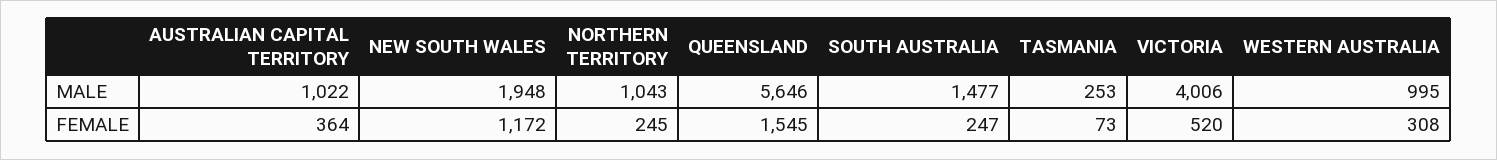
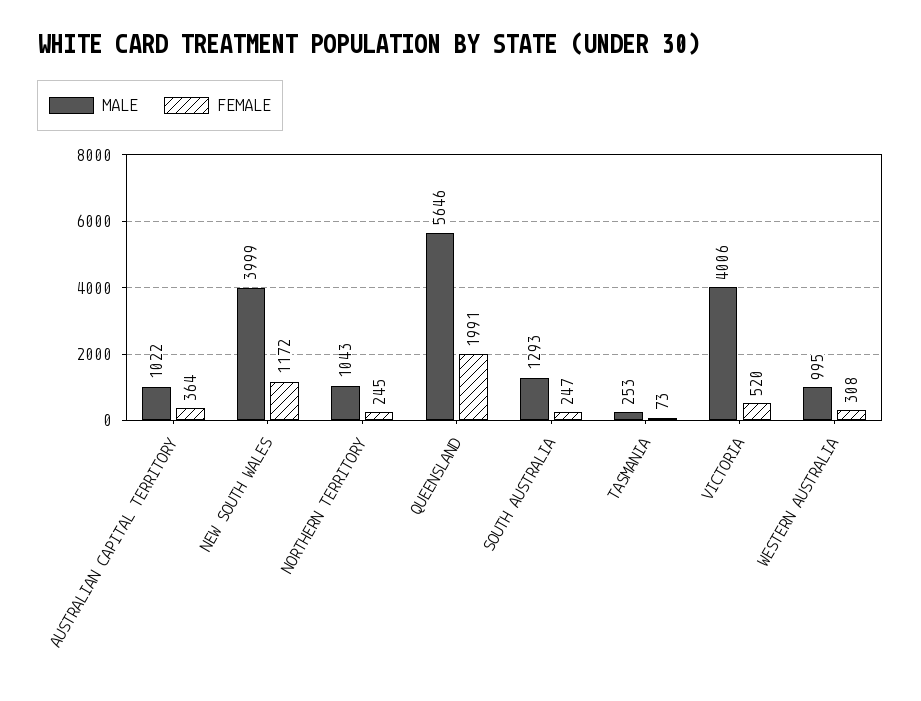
  {
    "MALE": {
      "AUSTRALIAN CAPITAL TERRITORY": 1022,
-     "NEW SOUTH WALES": 1948,
+     "NEW SOUTH WALES": 3999,
      "NORTHERN TERRITORY": 1043,
      "QUEENSLAND": 5646,
-     "SOUTH AUSTRALIA": 1477,
+     "SOUTH AUSTRALIA": 1293,
      "TASMANIA": 253,
      "VICTORIA": 4006,
      "WESTERN AUSTRALIA": 995
    },
    "FEMALE": {
      "AUSTRALIAN CAPITAL TERRITORY": 364,
      "NEW SOUTH WALES": 1172,
      "NORTHERN TERRITORY": 245,
-     "QUEENSLAND": 1545,
+     "QUEENSLAND": 1991,
      "SOUTH AUSTRALIA": 247,
      "TASMANIA": 73,
      "VICTORIA": 520,
      "WESTERN AUSTRALIA": 308
    }
  }

